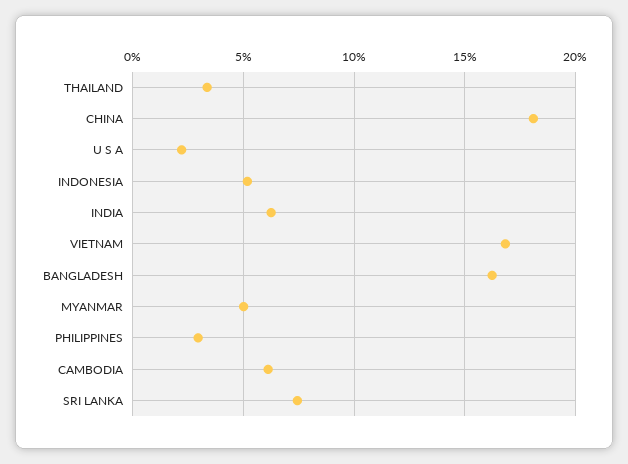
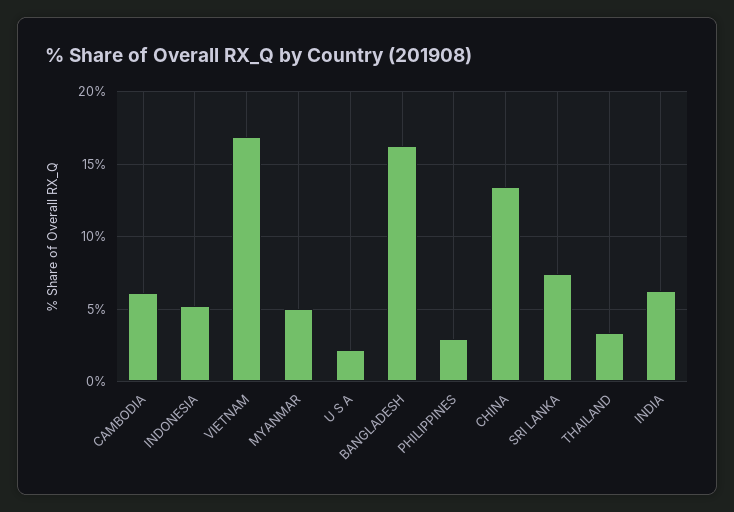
  {
    "THAILAND": 3.5,
-   "CHINA": 18,
+   "CHINA": 13.5,
    "U S A": 2,
    "INDONESIA": 5,
    "INDIA": 6.5,
    "VIETNAM": 17,
    "BANGLADESH": 16,
    "MYANMAR": 5,
    "PHILIPPINES": 3,
    "CAMBODIA": 6,
    "SRI LANKA": 7.5
  }

